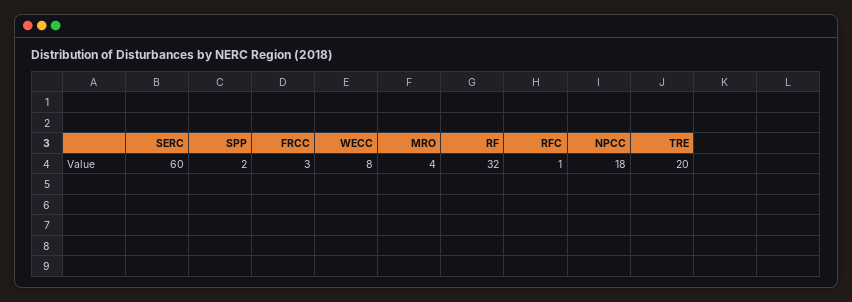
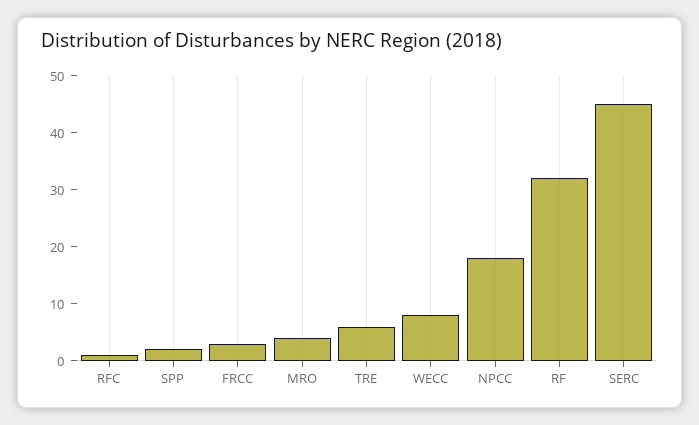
  {
-   "SERC": 60,
+   "SERC": 45,
    "SPP": 2,
    "FRCC": 3,
    "WECC": 8,
    "MRO": 4,
    "RF": 32,
    "RFC": 1,
    "NPCC": 18,
-   "TRE": 20
+   "TRE": 5
  }

